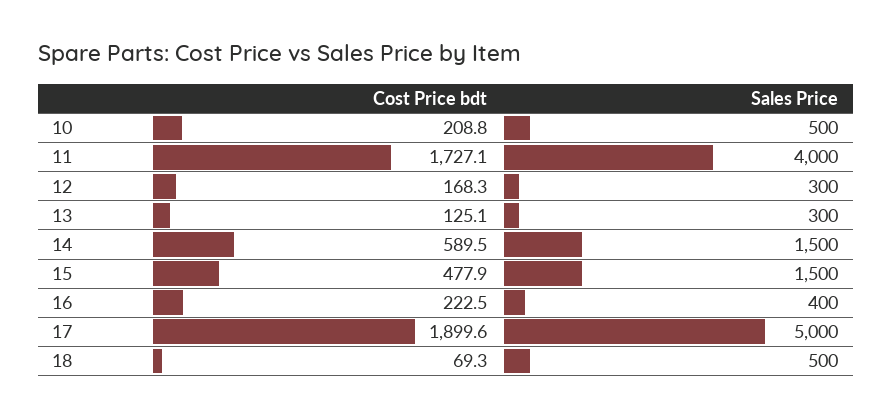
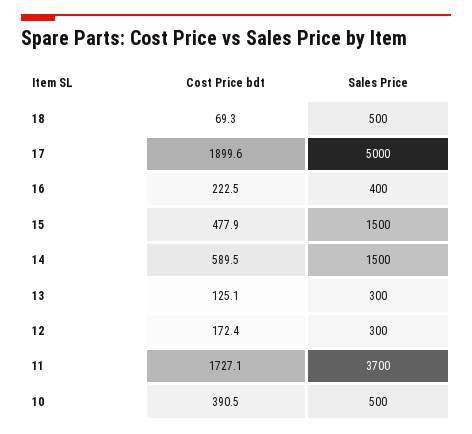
  {
    "Cost Price bdt": {
-     "10": 208.8,
+     "10": 390.5,
      "11": 1727.1,
-     "12": 168.3,
+     "12": 172.4,
      "13": 125.1,
      "14": 589.5,
      "15": 477.9,
      "16": 222.5,
      "17": 1899.6,
      "18": 69.3
    },
    "Sales Price": {
      "10": 500,
-     "11": 4000,
+     "11": 3700,
      "12": 300,
      "13": 300,
      "14": 1500,
      "15": 1500,
      "16": 400,
      "17": 5000,
      "18": 500
    }
  }

